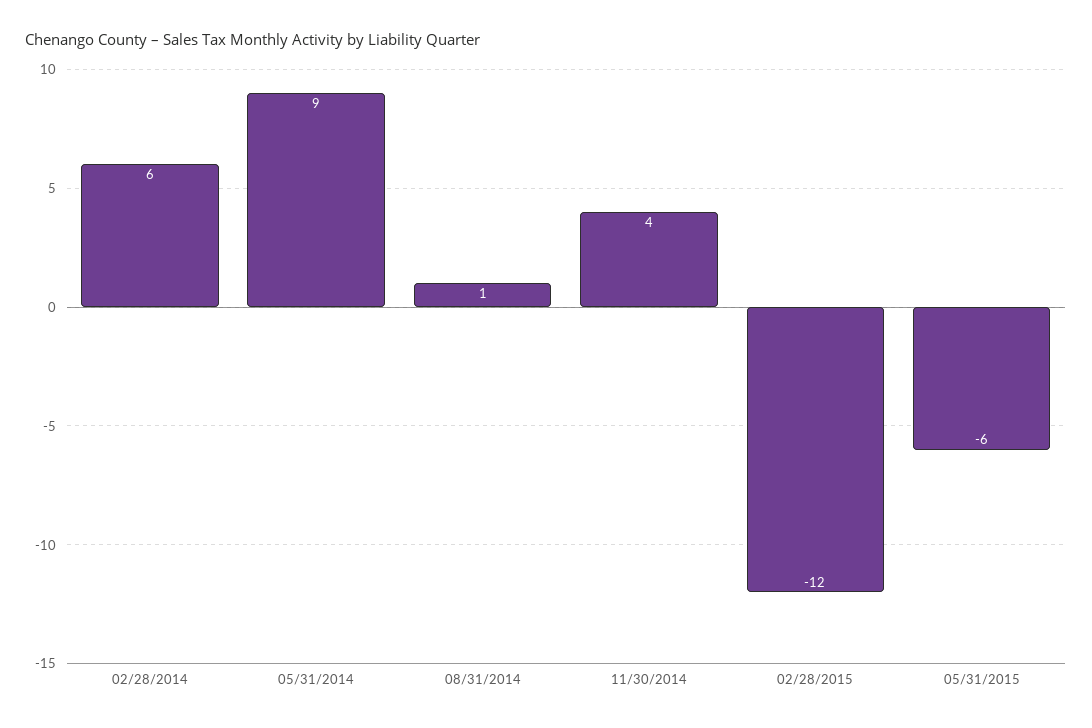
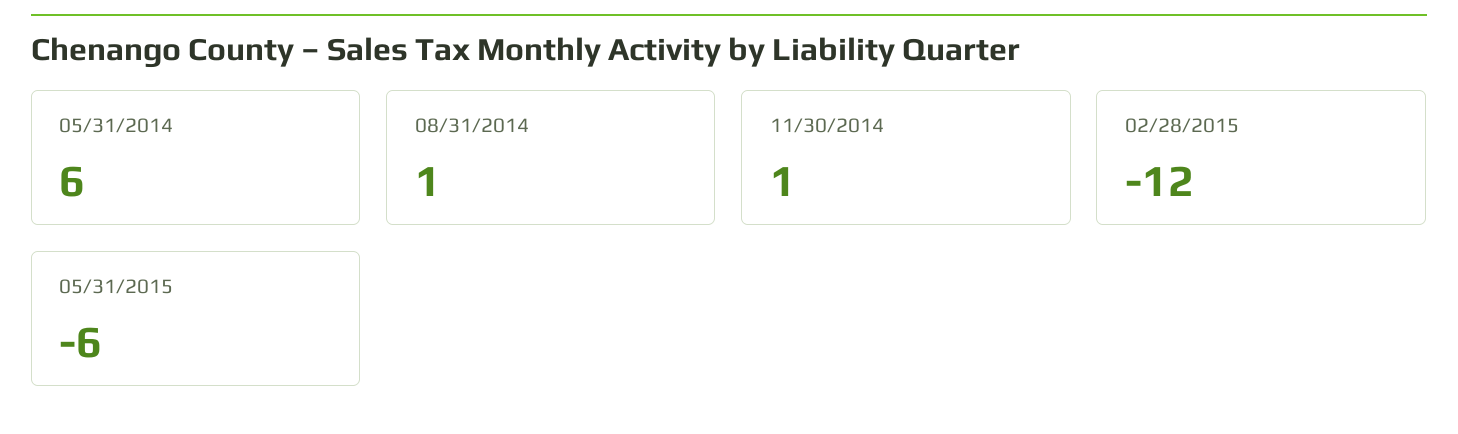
  {
-   "02/28/2014": 6,
-   "05/31/2014": 9,
+   "05/31/2014": 6,
    "08/31/2014": 1,
-   "11/30/2014": 4,
+   "11/30/2014": 1,
    "02/28/2015": -12,
    "05/31/2015": -6
  }

